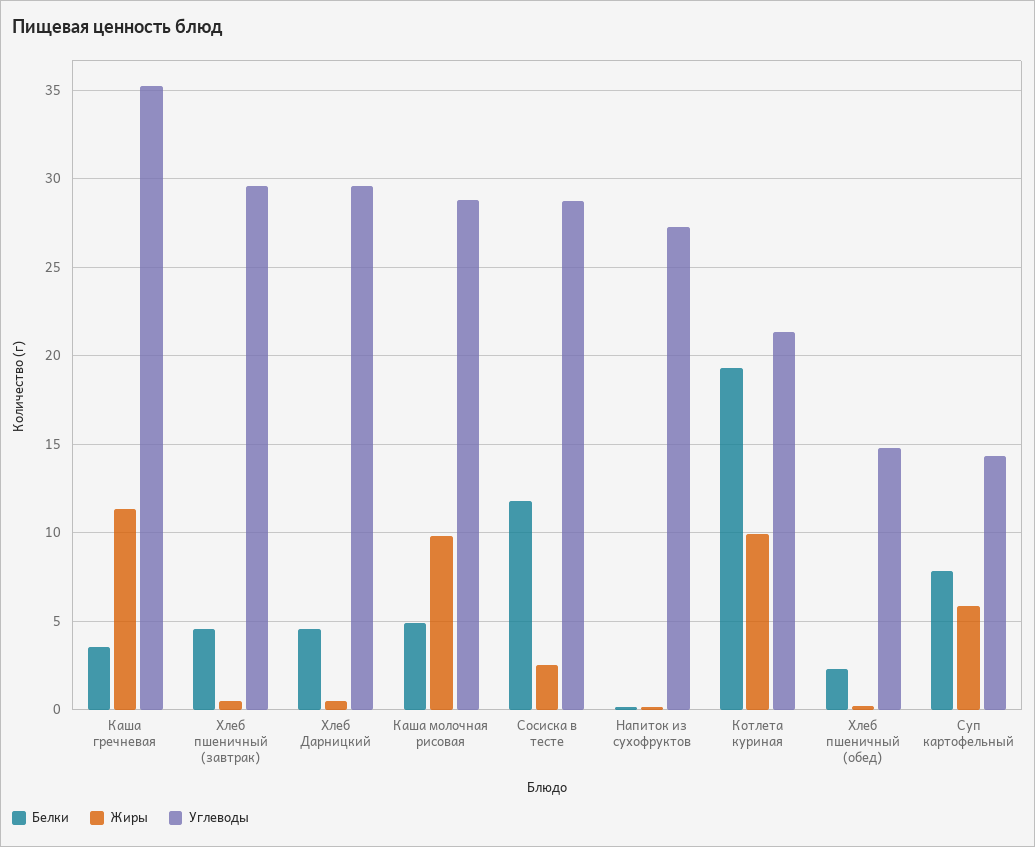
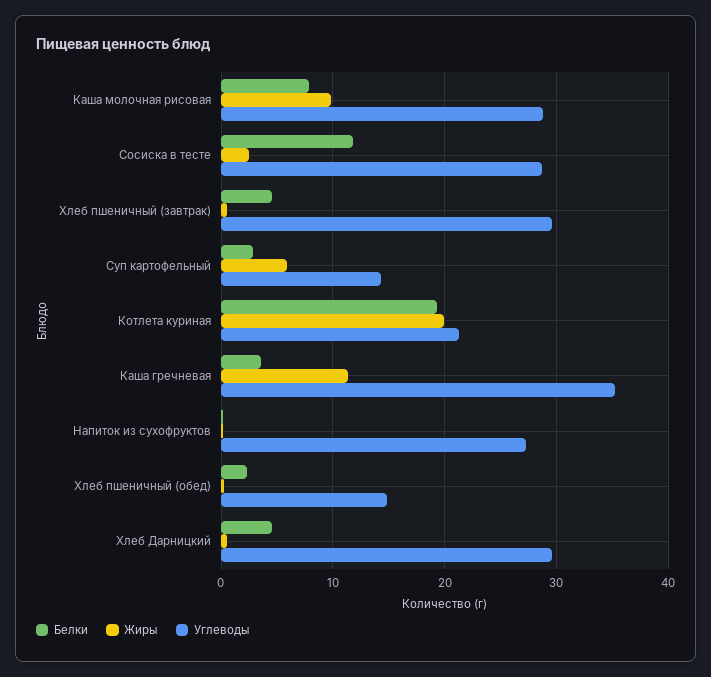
  {
    "Белки": {
      "Каша гречневая": 3.5,
      "Хлеб пшеничный (завтрак)": 4.5,
      "Хлеб Дарницкий": 4.5,
-     "Каша молочная рисовая": 5,
+     "Каша молочная рисовая": 8,
      "Сосиска в тесте": 12,
      "Напиток из сухофруктов": 0,
      "Котлета куриная": 19.5,
      "Хлеб пшеничный (обед)": 2.5,
-     "Суп картофельный": 8
+     "Суп картофельный": 3
    },
    "Жиры": {
      "Каша гречневая": 11.5,
      "Хлеб пшеничный (завтрак)": 0.5,
      "Хлеб Дарницкий": 0.5,
      "Каша молочная рисовая": 10,
      "Сосиска в тесте": 2.5,
      "Напиток из сухофруктов": 0,
-     "Котлета куриная": 10,
+     "Котлета куриная": 20,
      "Хлеб пшеничный (обед)": 0,
      "Суп картофельный": 6
    },
    "Углеводы": {
      "Каша гречневая": 35.5,
      "Хлеб пшеничный (завтрак)": 29.5,
      "Хлеб Дарницкий": 29.5,
      "Каша молочная рисовая": 29,
      "Сосиска в тесте": 28.5,
      "Напиток из сухофруктов": 27.5,
      "Котлета куриная": 21.5,
      "Хлеб пшеничный (обед)": 15,
      "Суп картофельный": 14.5
    }
  }

